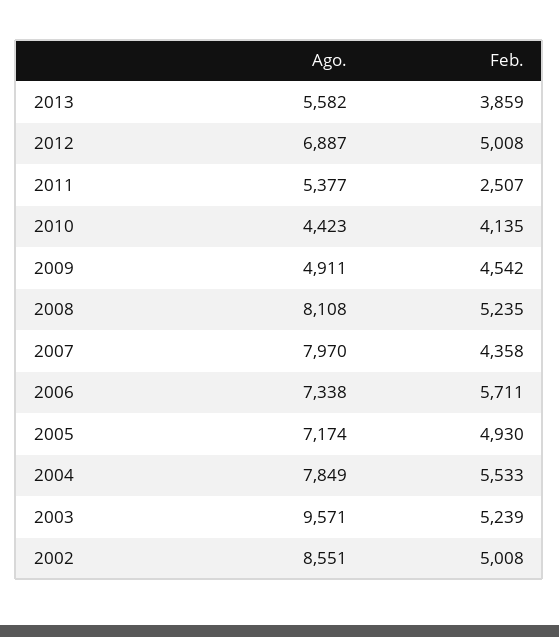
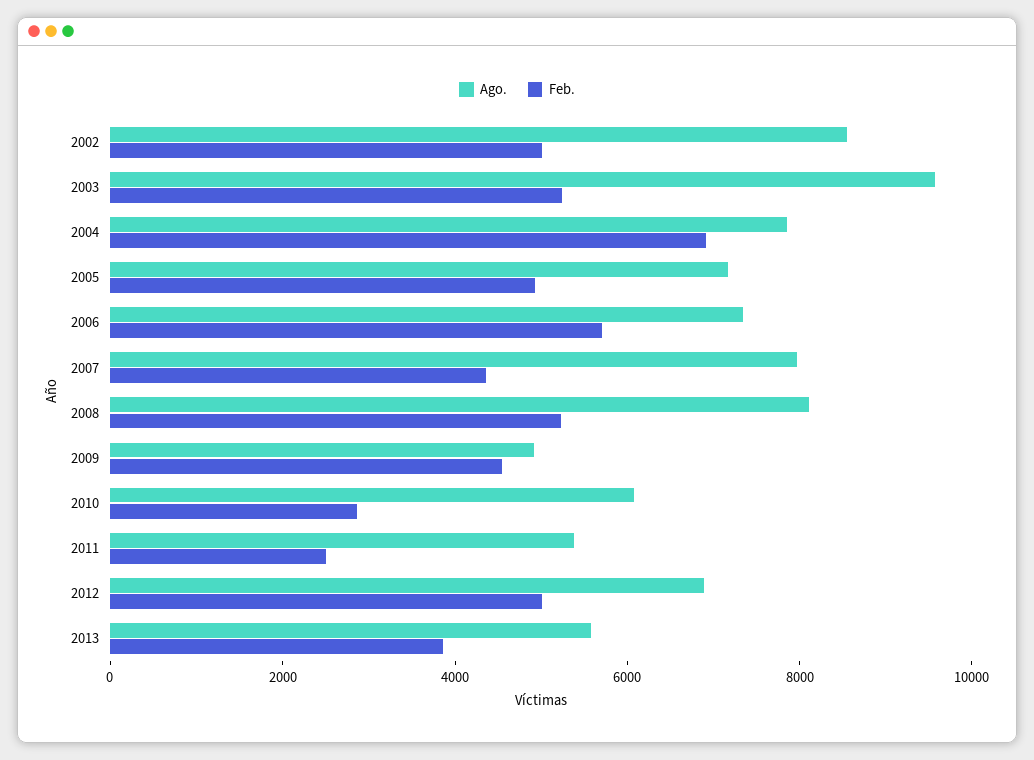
  {
    "Ago.": {
      "2013": 5582,
      "2012": 6887,
      "2011": 5377,
-     "2010": 4423,
+     "2010": 6000,
      "2009": 4911,
      "2008": 8108,
      "2007": 7970,
      "2006": 7338,
      "2005": 7174,
      "2004": 7849,
      "2003": 9571,
      "2002": 8551
    },
    "Feb.": {
      "2013": 3859,
      "2012": 5008,
      "2011": 2507,
-     "2010": 4135,
+     "2010": 3000,
      "2009": 4542,
      "2008": 5235,
      "2007": 4358,
      "2006": 5711,
      "2005": 4930,
-     "2004": 5533,
+     "2004": 7000,
      "2003": 5239,
      "2002": 5008
    }
  }

